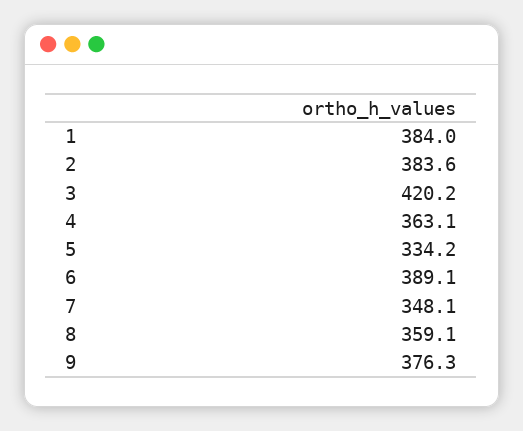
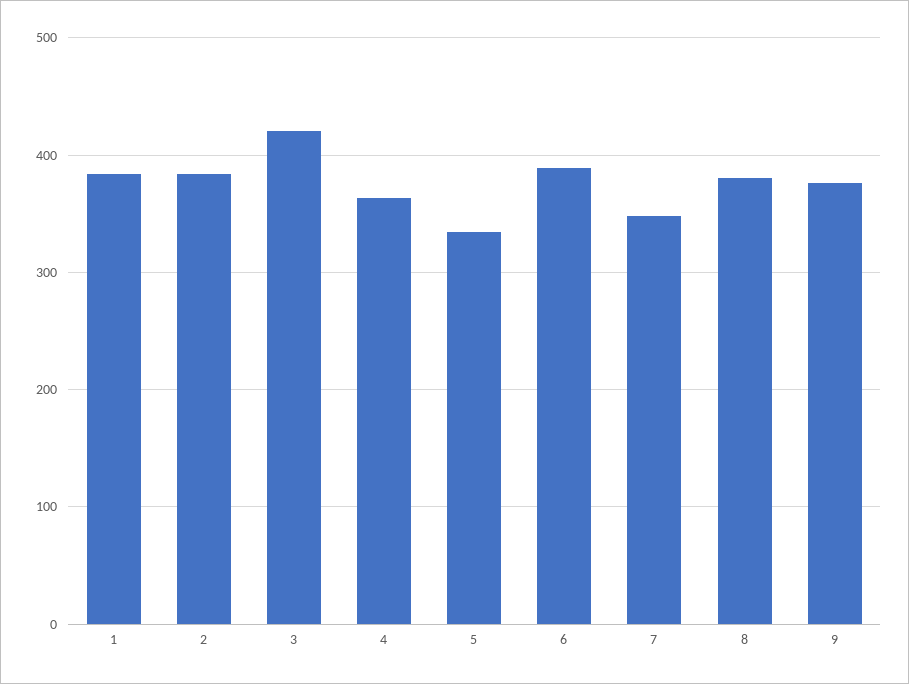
  {
    "1": 384,
    "2": 383.6,
    "3": 420.2,
    "4": 363.1,
    "5": 334.2,
    "6": 389.1,
    "7": 348.1,
-   "8": 359.1,
+   "8": 380,
    "9": 376.3
  }

